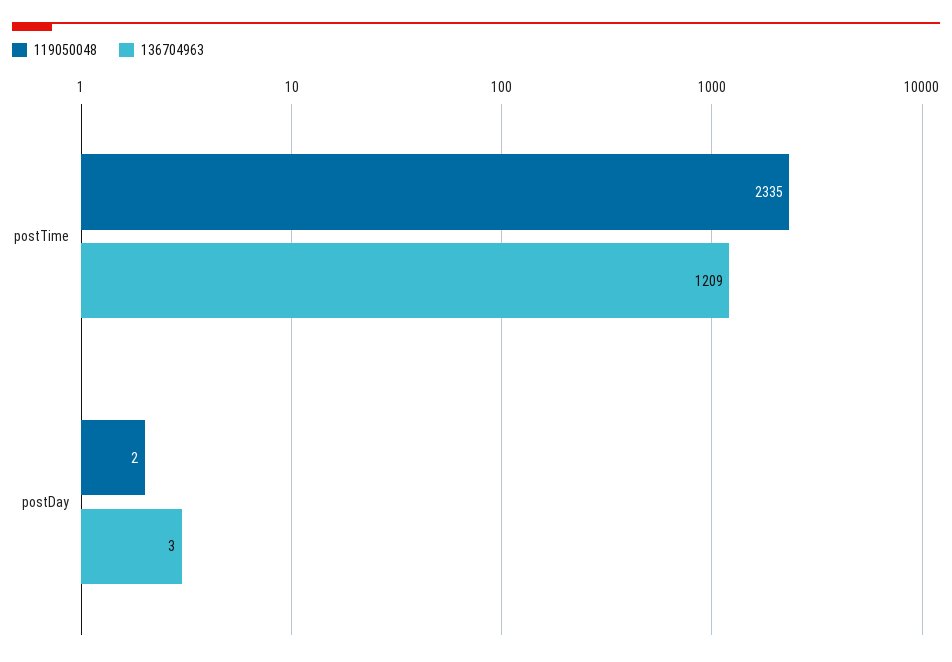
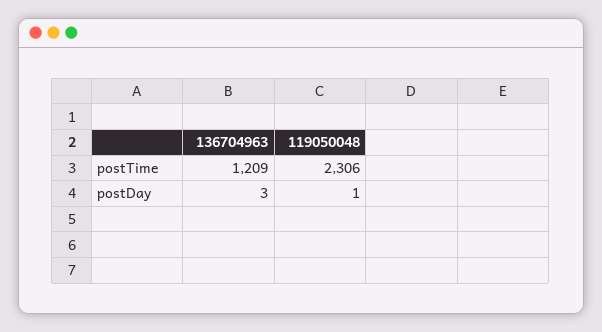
  {
    "119050048": {
-     "postTime": 2335,
+     "postTime": 2306,
-     "postDay": 2
+     "postDay": 1
    },
    "136704963": {
      "postTime": 1209,
      "postDay": 3
    }
  }

